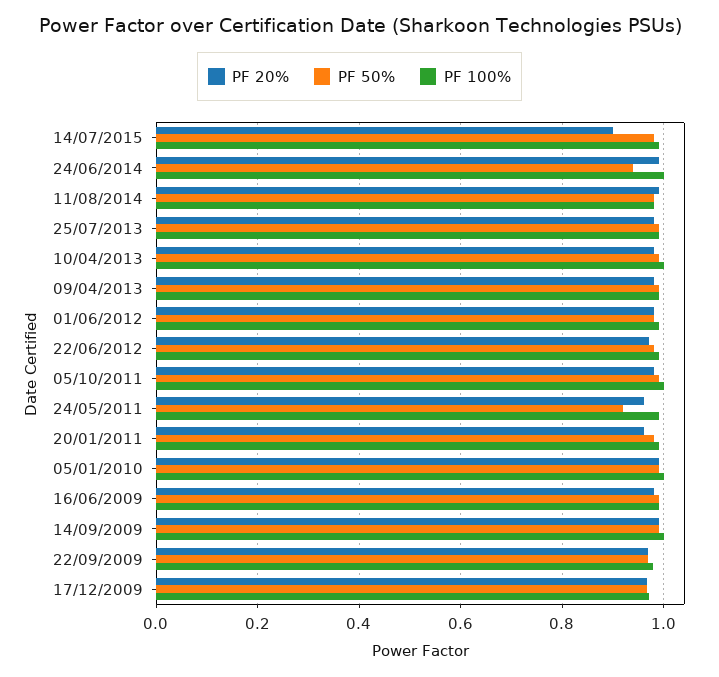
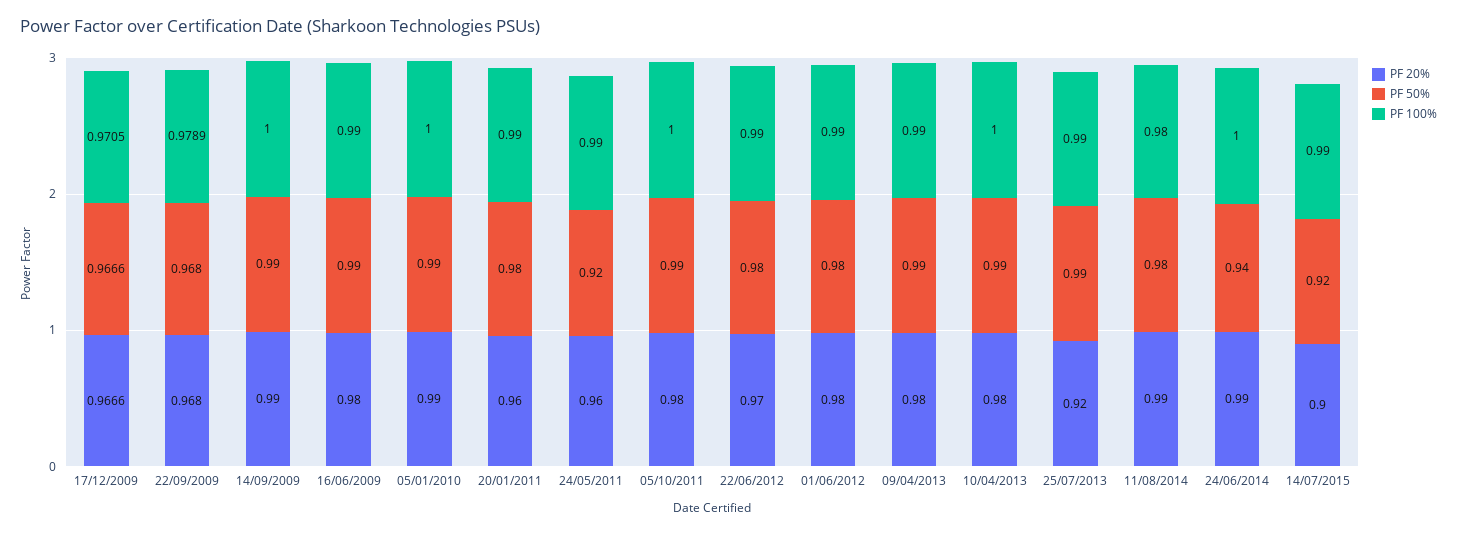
  {
    "PF 20%": {
      "14/07/2015": 0.9,
      "24/06/2014": 0.99,
      "11/08/2014": 0.99,
-     "25/07/2013": 0.98,
+     "25/07/2013": 0.92,
      "10/04/2013": 0.98,
      "09/04/2013": 0.98,
      "01/06/2012": 0.98,
      "22/06/2012": 0.97,
      "05/10/2011": 0.98,
      "24/05/2011": 0.96,
      "20/01/2011": 0.96,
      "05/01/2010": 0.99,
      "16/06/2009": 0.98,
      "14/09/2009": 0.99,
      "22/09/2009": 0.968,
      "17/12/2009": 0.9666
    },
    "PF 50%": {
-     "14/07/2015": 0.98,
+     "14/07/2015": 0.92,
      "24/06/2014": 0.94,
      "11/08/2014": 0.98,
      "25/07/2013": 0.99,
      "10/04/2013": 0.99,
      "09/04/2013": 0.99,
      "01/06/2012": 0.98,
      "22/06/2012": 0.98,
      "05/10/2011": 0.99,
      "24/05/2011": 0.92,
      "20/01/2011": 0.98,
      "05/01/2010": 0.99,
      "16/06/2009": 0.99,
      "14/09/2009": 0.99,
      "22/09/2009": 0.968,
      "17/12/2009": 0.9666
    },
    "PF 100%": {
      "14/07/2015": 0.99,
      "24/06/2014": 1,
      "11/08/2014": 0.98,
      "25/07/2013": 0.99,
      "10/04/2013": 1,
      "09/04/2013": 0.99,
      "01/06/2012": 0.99,
      "22/06/2012": 0.99,
      "05/10/2011": 1,
      "24/05/2011": 0.99,
      "20/01/2011": 0.99,
      "05/01/2010": 1,
      "16/06/2009": 0.99,
      "14/09/2009": 1,
      "22/09/2009": 0.9789,
      "17/12/2009": 0.9705
    }
  }

